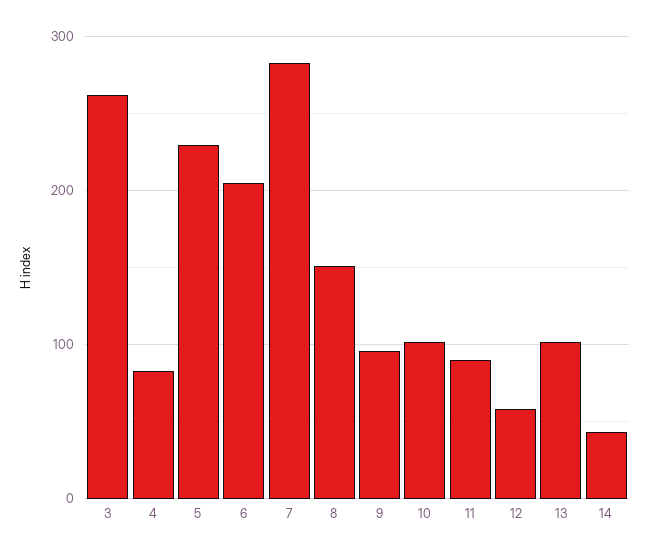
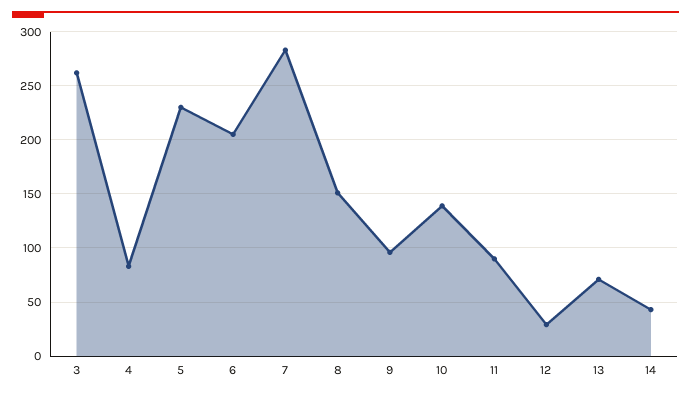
  {
    "3": 260,
    "4": 80,
    "5": 230,
    "6": 210,
    "7": 280,
    "8": 150,
    "9": 100,
-   "10": 100,
+   "10": 140,
    "11": 90,
-   "12": 60,
+   "12": 30,
-   "13": 100,
+   "13": 70,
    "14": 40
  }

